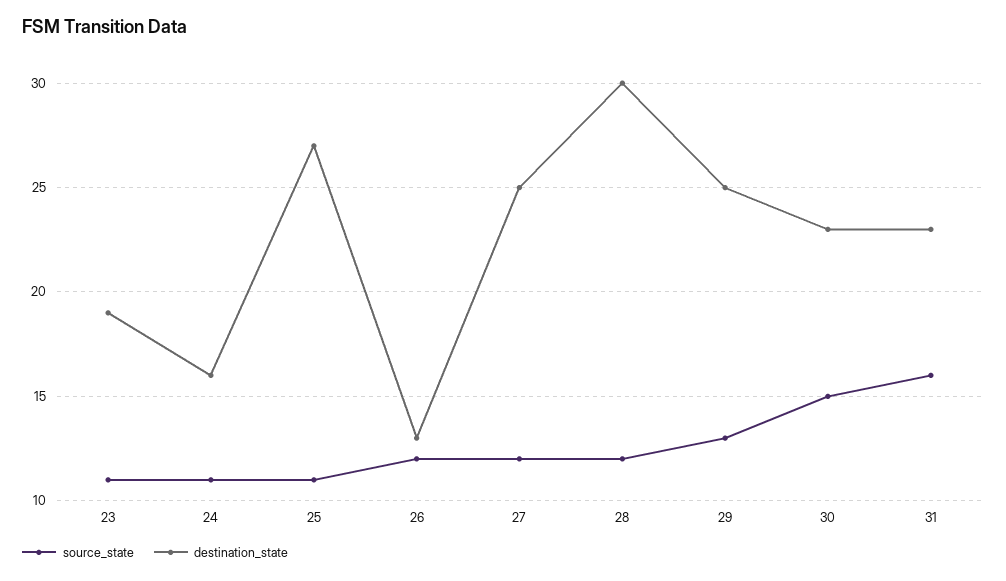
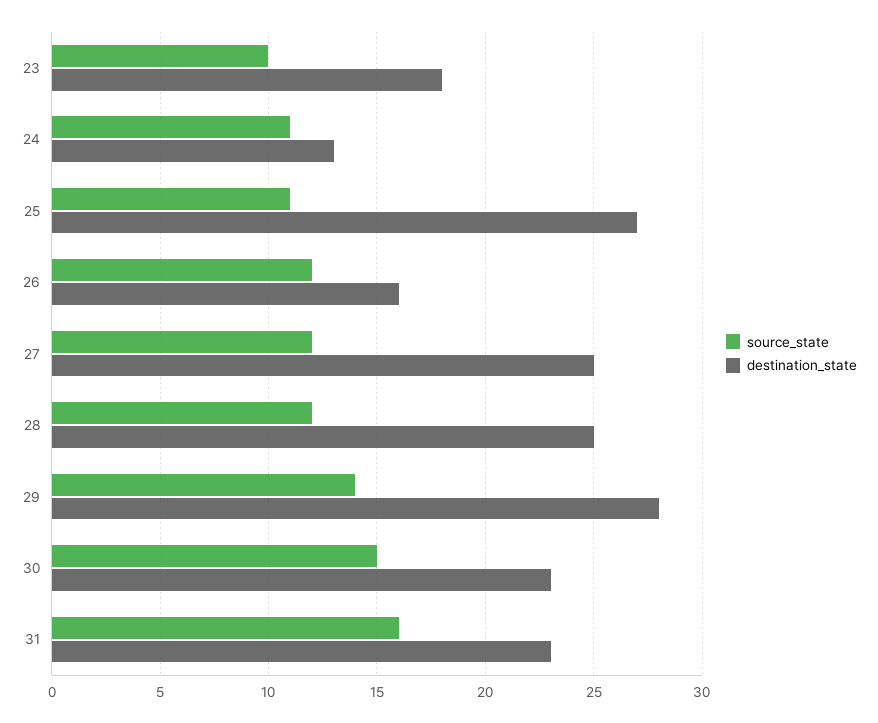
  {
    "source_state": {
-     "23": 11,
+     "23": 10,
      "24": 11,
      "25": 11,
      "26": 12,
      "27": 12,
      "28": 12,
-     "29": 13,
+     "29": 14,
      "30": 15,
      "31": 16
    },
    "destination_state": {
-     "23": 19,
+     "23": 18,
-     "24": 16,
+     "24": 13,
      "25": 27,
-     "26": 13,
+     "26": 16,
      "27": 25,
-     "28": 30,
+     "28": 25,
-     "29": 25,
+     "29": 28,
      "30": 23,
      "31": 23
    }
  }

